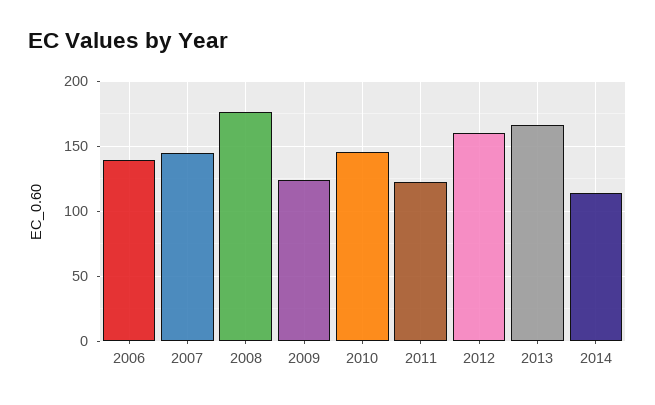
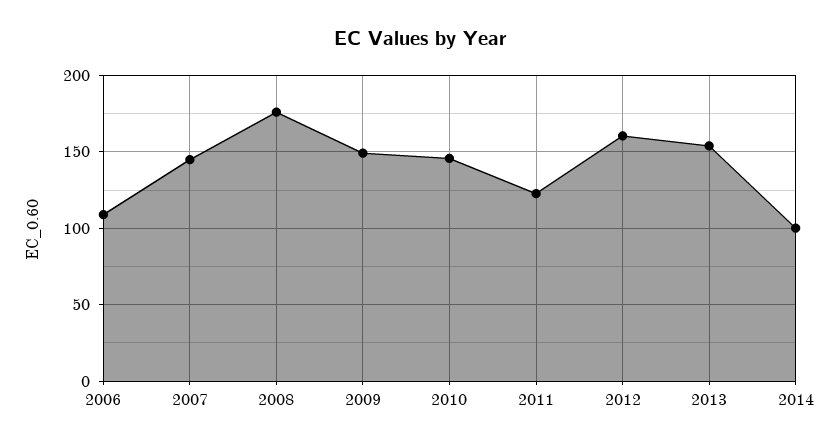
  {
-   "2006": 140,
+   "2006": 110,
    "2007": 145,
    "2008": 175,
-   "2009": 125,
+   "2009": 150,
    "2010": 145,
    "2011": 125,
    "2012": 160,
-   "2013": 165,
+   "2013": 155,
-   "2014": 115
+   "2014": 100
  }

